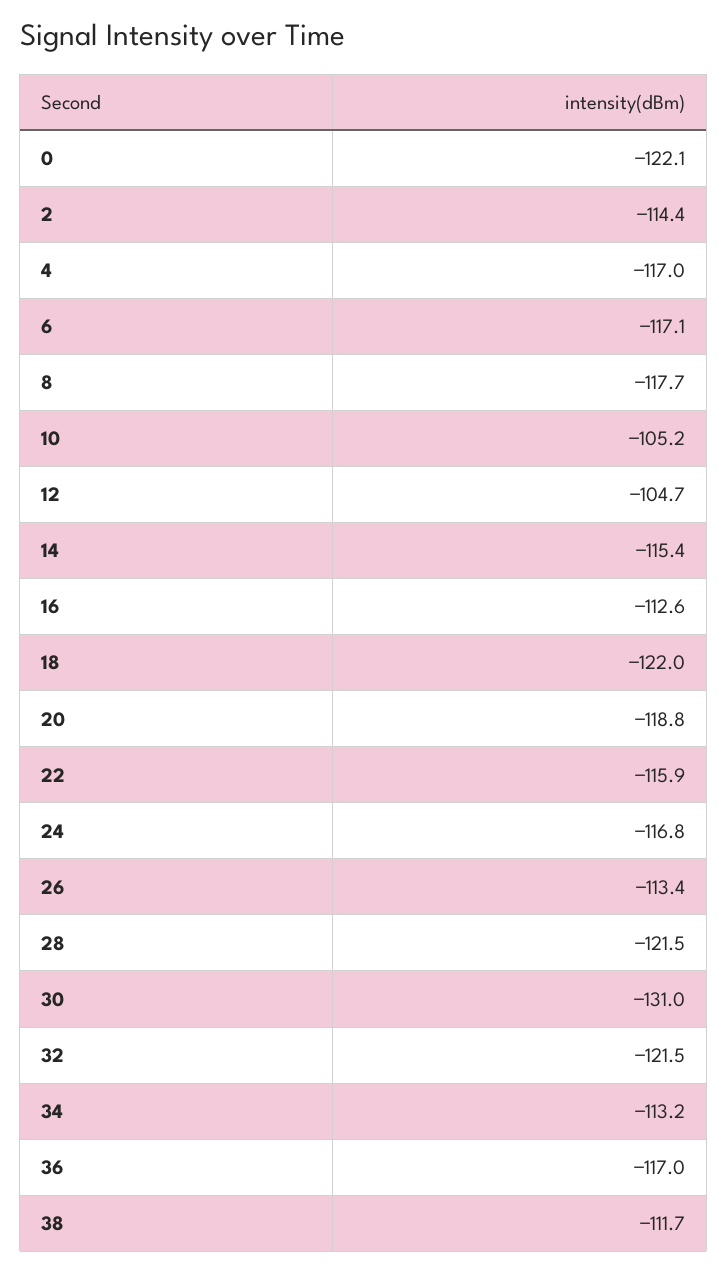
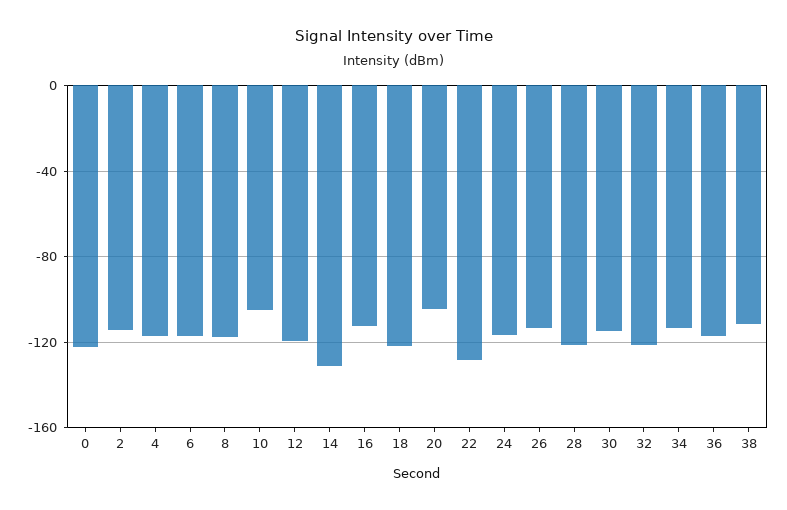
  {
    "0": -122.1,
    "2": -114.4,
    "4": -117,
    "6": -117.1,
    "8": -117.7,
    "10": -105.2,
-   "12": -104.7,
+   "12": -120,
-   "14": -115.4,
+   "14": -130,
    "16": -112.6,
    "18": -122,
-   "20": -118.8,
+   "20": -105,
-   "22": -115.9,
+   "22": -130,
    "24": -116.8,
    "26": -113.4,
    "28": -121.5,
-   "30": -131,
+   "30": -115,
    "32": -121.5,
    "34": -113.2,
    "36": -117,
    "38": -111.7
  }

